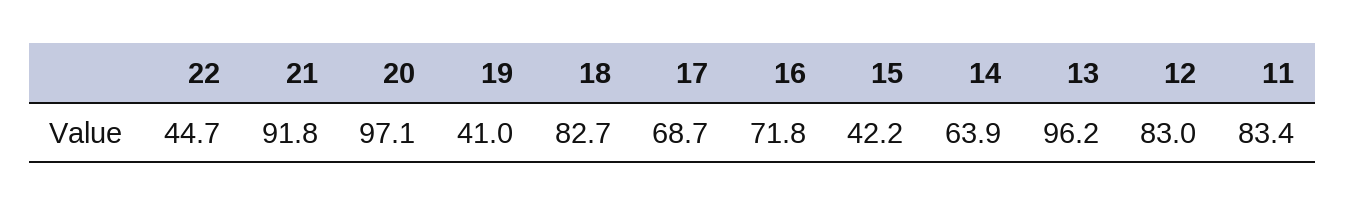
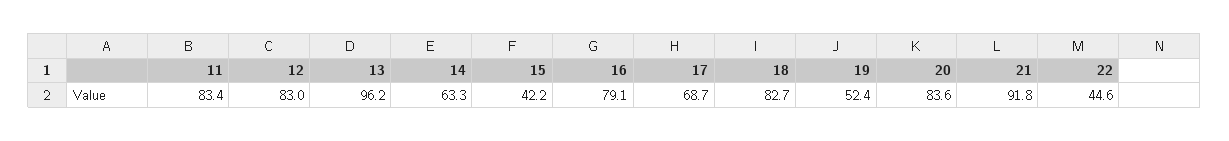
  {
-   "22": 44.7,
+   "22": 44.6,
    "21": 91.8,
-   "20": 97.1,
+   "20": 83.6,
-   "19": 41,
+   "19": 52.4,
    "18": 82.7,
    "17": 68.7,
-   "16": 71.8,
+   "16": 79.1,
    "15": 42.2,
-   "14": 63.9,
+   "14": 63.3,
    "13": 96.2,
    "12": 83,
    "11": 83.4
  }

